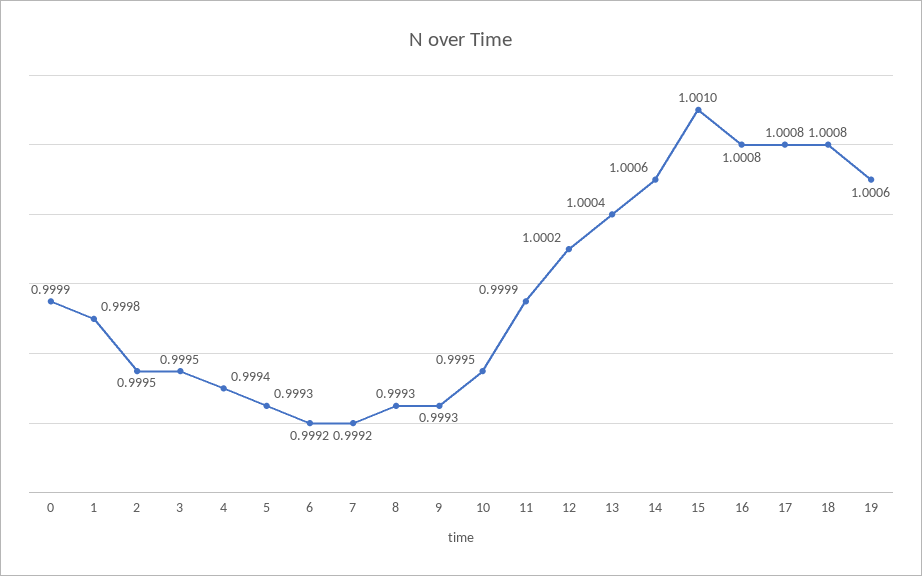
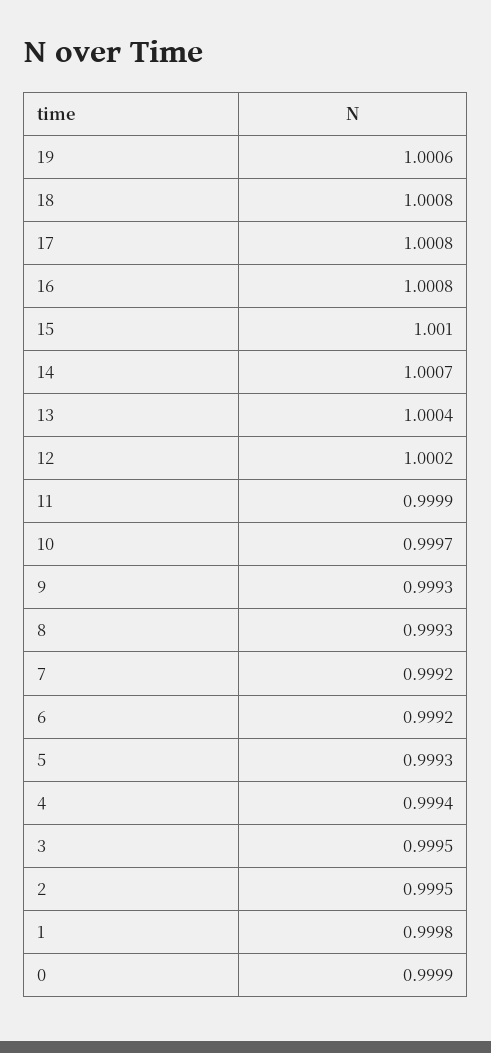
  {
    "0": 0.9999,
    "1": 0.9998,
    "2": 0.9995,
    "3": 0.9995,
    "4": 0.9994,
    "5": 0.9993,
    "6": 0.9992,
    "7": 0.9992,
    "8": 0.9993,
    "9": 0.9993,
-   "10": 0.9995,
+   "10": 0.9997,
    "11": 0.9999,
    "12": 1.0002,
    "13": 1.0004,
-   "14": 1.0006,
+   "14": 1.0007,
    "15": 1.001,
    "16": 1.0008,
    "17": 1.0008,
    "18": 1.0008,
    "19": 1.0006
  }

